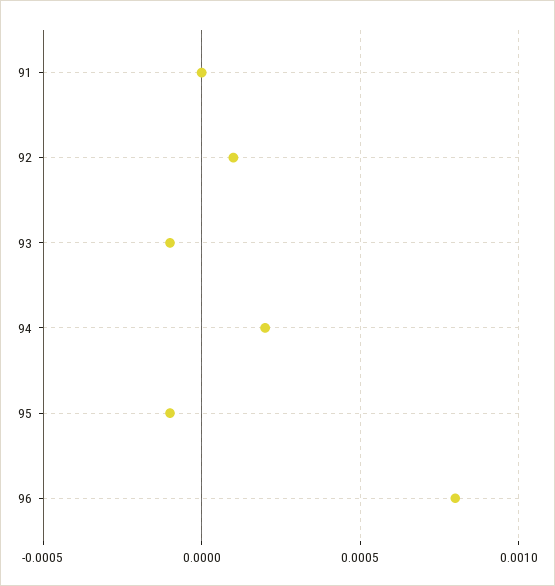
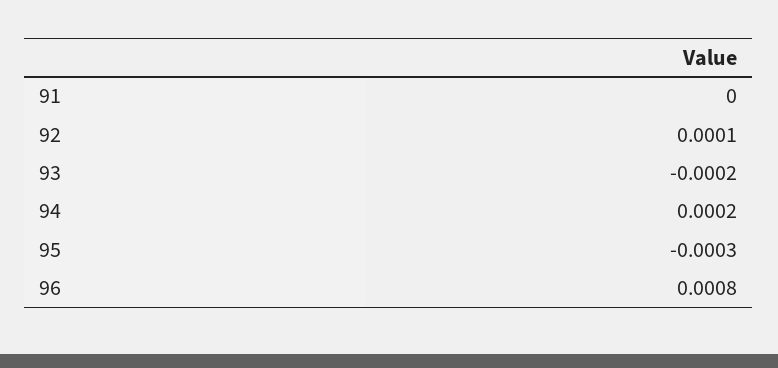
  {
    "91": 0,
    "92": 0.0001,
-   "93": -0.0001,
+   "93": -0.0002,
    "94": 0.0002,
-   "95": -0.0001,
+   "95": -0.0003,
    "96": 0.0008
  }

